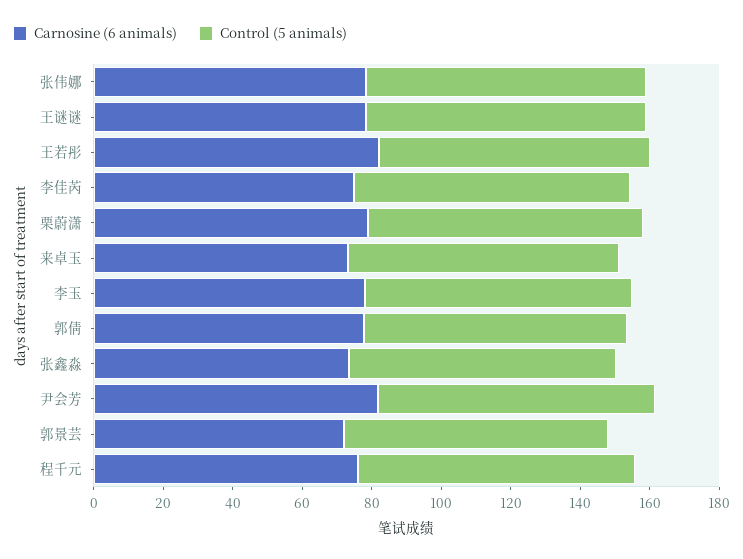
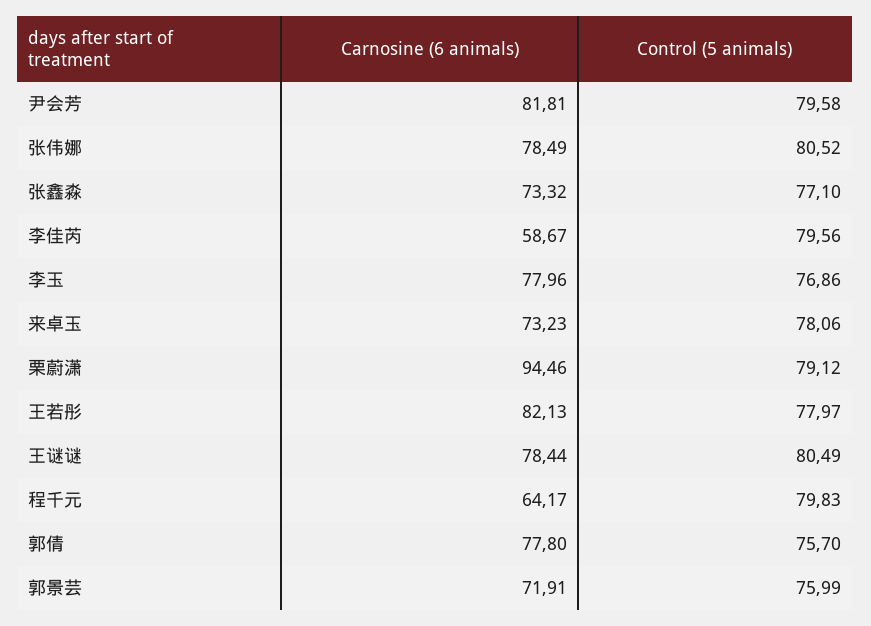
  {
    "Carnosine (6 animals)": {
      "张伟娜": 78.49,
      "王谜谜": 78.44,
      "王若彤": 82.13,
-     "李佳芮": 75,
+     "李佳芮": 58.67,
-     "栗蔚潇": 80,
+     "栗蔚潇": 94.46,
      "来卓玉": 73.23,
      "李玉": 77.96,
      "郭倩": 77.8,
      "张鑫淼": 73.32,
      "尹会芳": 81.81,
      "郭景芸": 71.91,
-     "程千元": 75
+     "程千元": 64.17
    },
    "Control (5 animals)": {
      "张伟娜": 80.52,
      "王谜谜": 80.49,
      "王若彤": 77.97,
      "李佳芮": 79.56,
      "栗蔚潇": 79.12,
      "来卓玉": 78.06,
      "李玉": 76.86,
      "郭倩": 75.7,
      "张鑫淼": 77.1,
      "尹会芳": 79.58,
      "郭景芸": 75.99,
      "程千元": 79.83
    }
  }

